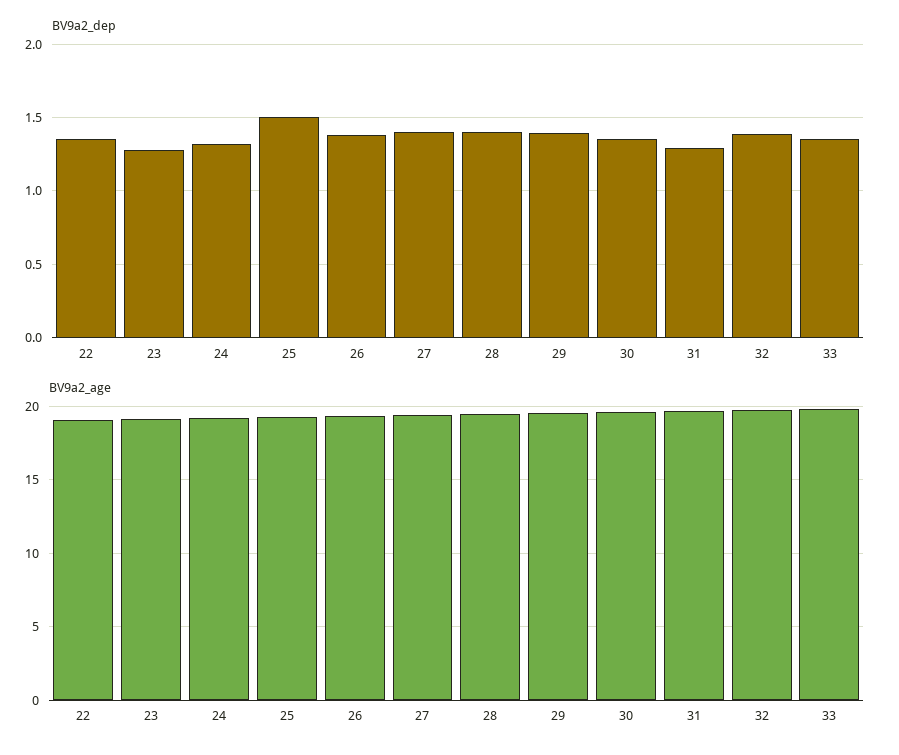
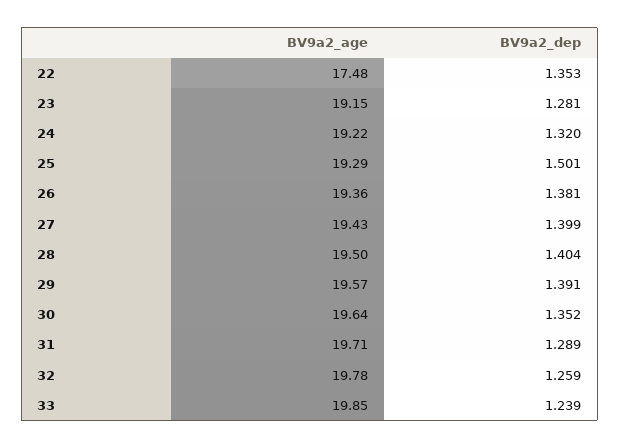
  {
    "BV9a2_dep": {
      "22": 1.353,
      "23": 1.281,
      "24": 1.32,
      "25": 1.501,
      "26": 1.381,
      "27": 1.399,
      "28": 1.404,
      "29": 1.391,
      "30": 1.352,
      "31": 1.289,
-     "32": 1.4,
+     "32": 1.259,
-     "33": 1.35
+     "33": 1.239
    },
    "BV9a2_age": {
-     "22": 19,
+     "22": 17.48,
      "23": 19.15,
      "24": 19.22,
      "25": 19.29,
      "26": 19.36,
      "27": 19.43,
      "28": 19.5,
      "29": 19.57,
      "30": 19.64,
      "31": 19.71,
      "32": 19.78,
      "33": 19.85
    }
  }

